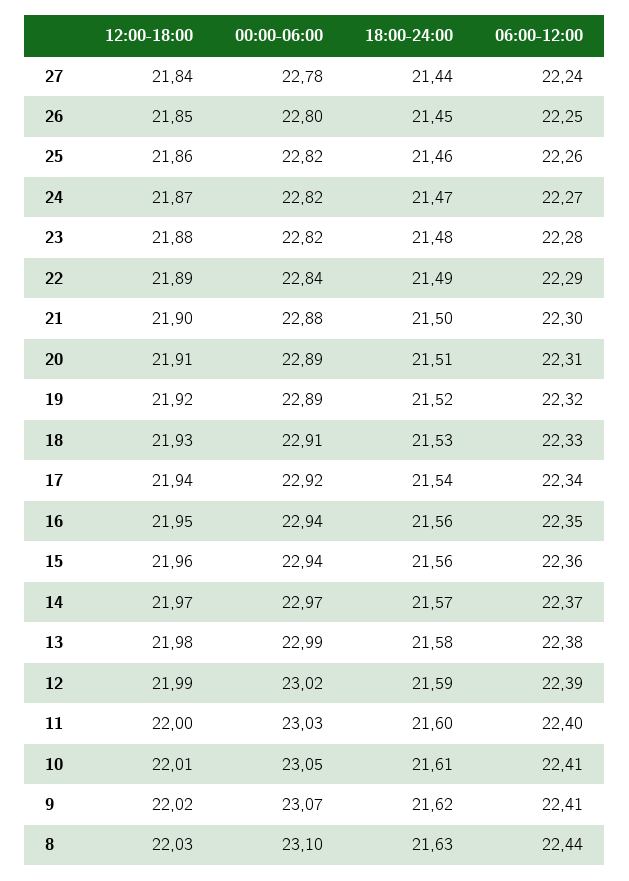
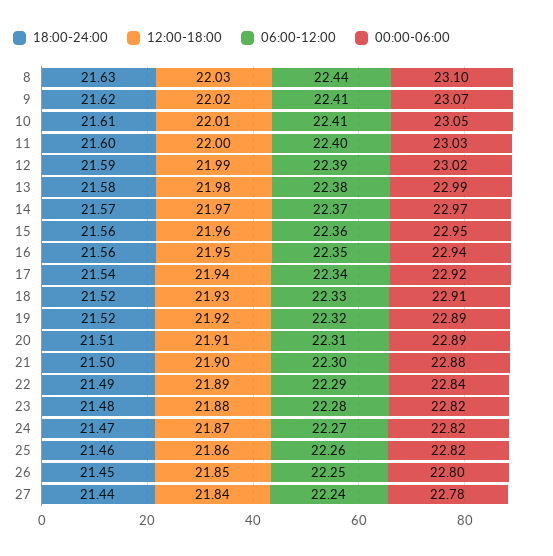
  {
    "12:00-18:00": {
      "27": 21.84,
      "26": 21.85,
      "25": 21.86,
      "24": 21.87,
      "23": 21.88,
      "22": 21.89,
      "21": 21.9,
      "20": 21.91,
      "19": 21.92,
      "18": 21.93,
      "17": 21.94,
      "16": 21.95,
      "15": 21.96,
      "14": 21.97,
      "13": 21.98,
      "12": 21.99,
      "11": 22,
      "10": 22.01,
      "9": 22.02,
      "8": 22.03
    },
    "00:00-06:00": {
      "27": 22.78,
      "26": 22.8,
      "25": 22.82,
      "24": 22.82,
      "23": 22.82,
      "22": 22.84,
      "21": 22.88,
      "20": 22.89,
      "19": 22.89,
      "18": 22.91,
      "17": 22.92,
      "16": 22.94,
-     "15": 22.94,
+     "15": 22.95,
      "14": 22.97,
      "13": 22.99,
      "12": 23.02,
      "11": 23.03,
      "10": 23.05,
      "9": 23.07,
      "8": 23.1
    },
    "18:00-24:00": {
      "27": 21.44,
      "26": 21.45,
      "25": 21.46,
      "24": 21.47,
      "23": 21.48,
      "22": 21.49,
      "21": 21.5,
      "20": 21.51,
      "19": 21.52,
-     "18": 21.53,
+     "18": 21.52,
      "17": 21.54,
      "16": 21.56,
      "15": 21.56,
      "14": 21.57,
      "13": 21.58,
      "12": 21.59,
      "11": 21.6,
      "10": 21.61,
      "9": 21.62,
      "8": 21.63
    },
    "06:00-12:00": {
      "27": 22.24,
      "26": 22.25,
      "25": 22.26,
      "24": 22.27,
      "23": 22.28,
      "22": 22.29,
      "21": 22.3,
      "20": 22.31,
      "19": 22.32,
      "18": 22.33,
      "17": 22.34,
      "16": 22.35,
      "15": 22.36,
      "14": 22.37,
      "13": 22.38,
      "12": 22.39,
      "11": 22.4,
      "10": 22.41,
      "9": 22.41,
      "8": 22.44
    }
  }

